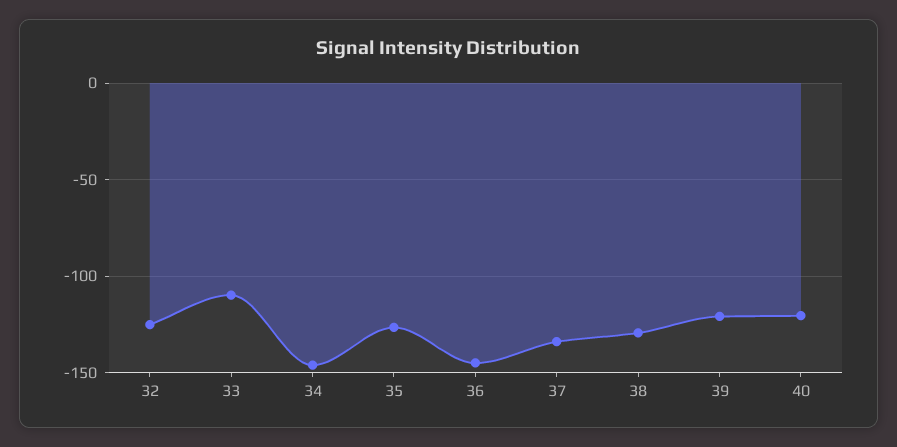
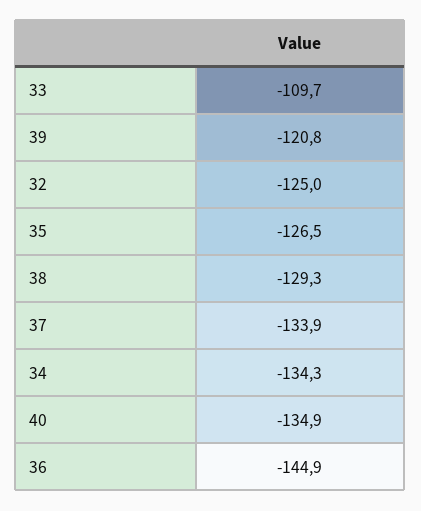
  {
    "32": -125,
    "33": -109.7,
-   "34": -145,
+   "34": -134.3,
    "35": -126.5,
    "36": -144.9,
    "37": -133.9,
    "38": -129.3,
    "39": -120.8,
-   "40": -120
+   "40": -134.9
  }

